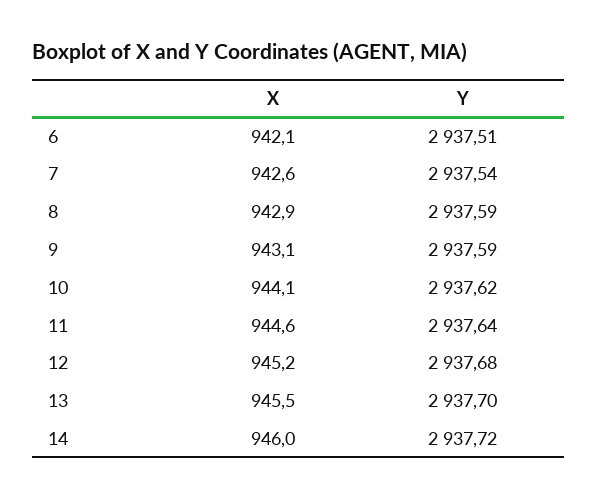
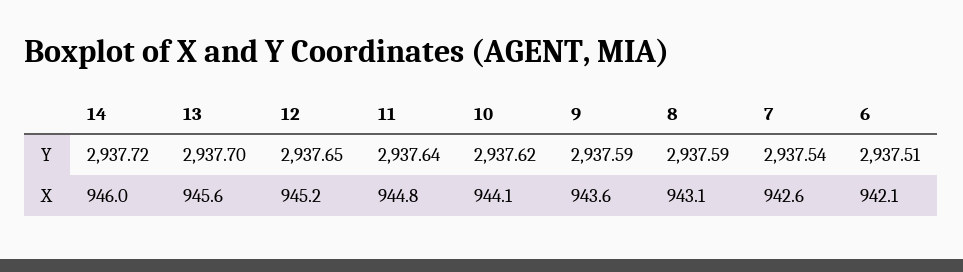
  {
    "X": {
      "6": 942.1,
      "7": 942.6,
-     "8": 942.9,
+     "8": 943.1,
-     "9": 943.1,
+     "9": 943.6,
      "10": 944.1,
-     "11": 944.6,
+     "11": 944.8,
      "12": 945.2,
-     "13": 945.5,
+     "13": 945.6,
      "14": 946
    },
    "Y": {
      "6": 2937.51,
      "7": 2937.54,
      "8": 2937.59,
      "9": 2937.59,
      "10": 2937.62,
      "11": 2937.64,
-     "12": 2937.68,
+     "12": 2937.65,
      "13": 2937.7,
      "14": 2937.72
    }
  }

